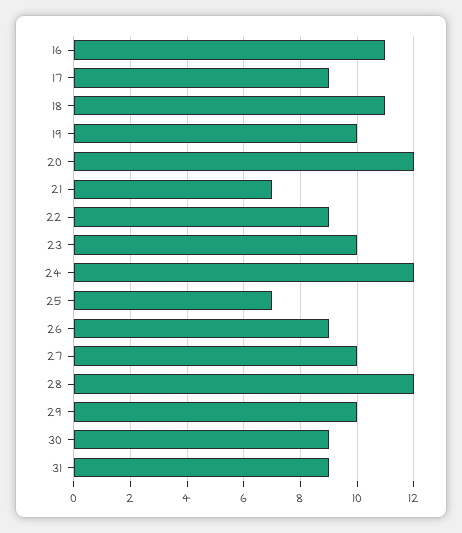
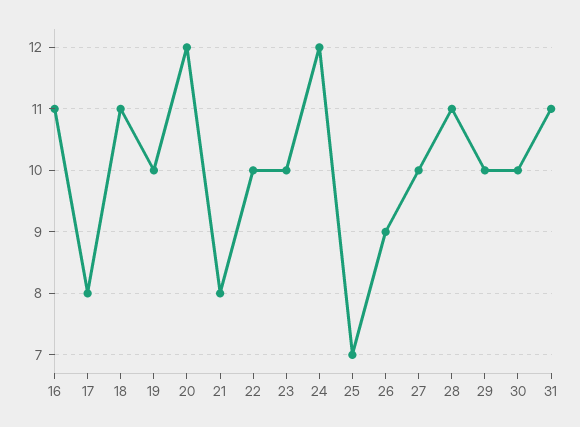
  {
    "16": 11,
-   "17": 9,
+   "17": 8,
    "18": 11,
    "19": 10,
    "20": 12,
-   "21": 7,
+   "21": 8,
-   "22": 9,
+   "22": 10,
    "23": 10,
    "24": 12,
    "25": 7,
    "26": 9,
    "27": 10,
-   "28": 12,
+   "28": 11,
    "29": 10,
-   "30": 9,
+   "30": 10,
-   "31": 9
+   "31": 11
  }

